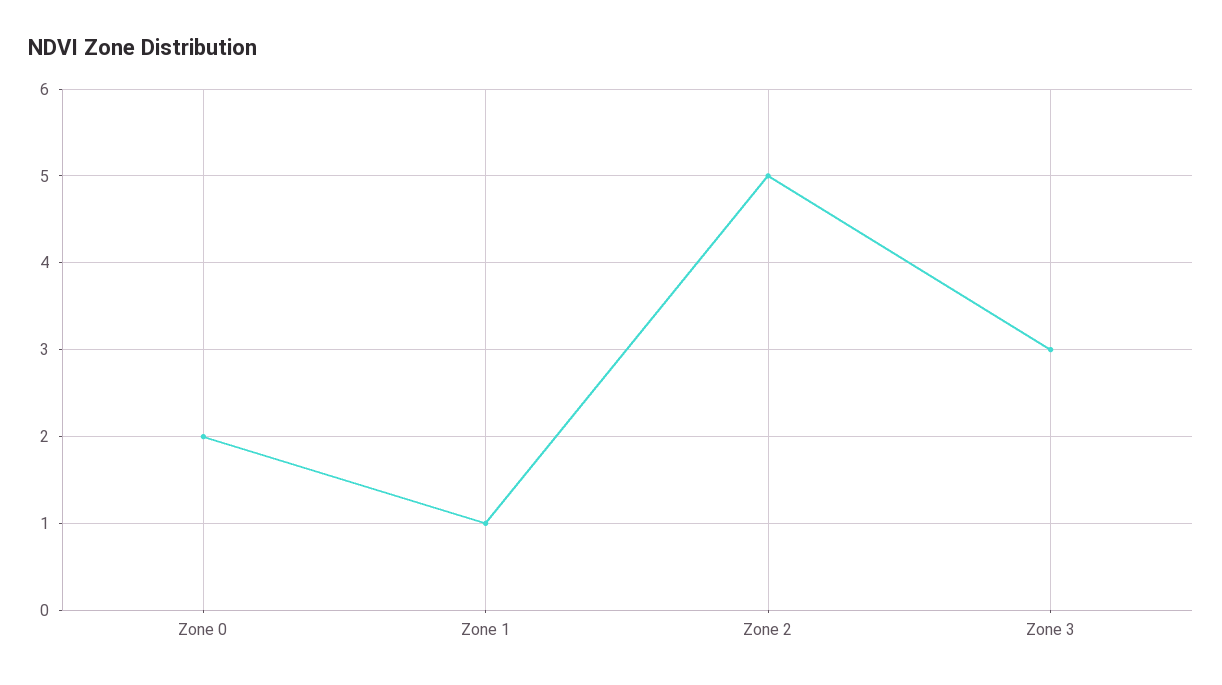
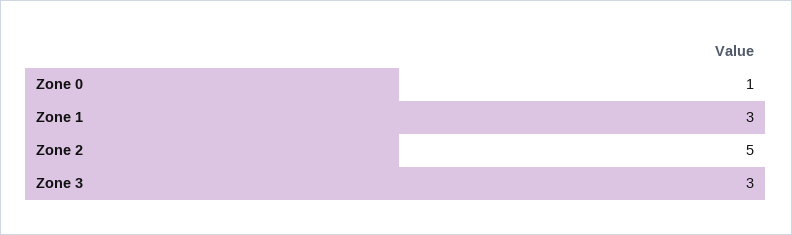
  {
-   "Zone 0": 2,
+   "Zone 0": 1,
-   "Zone 1": 1,
+   "Zone 1": 3,
    "Zone 2": 5,
    "Zone 3": 3
  }

